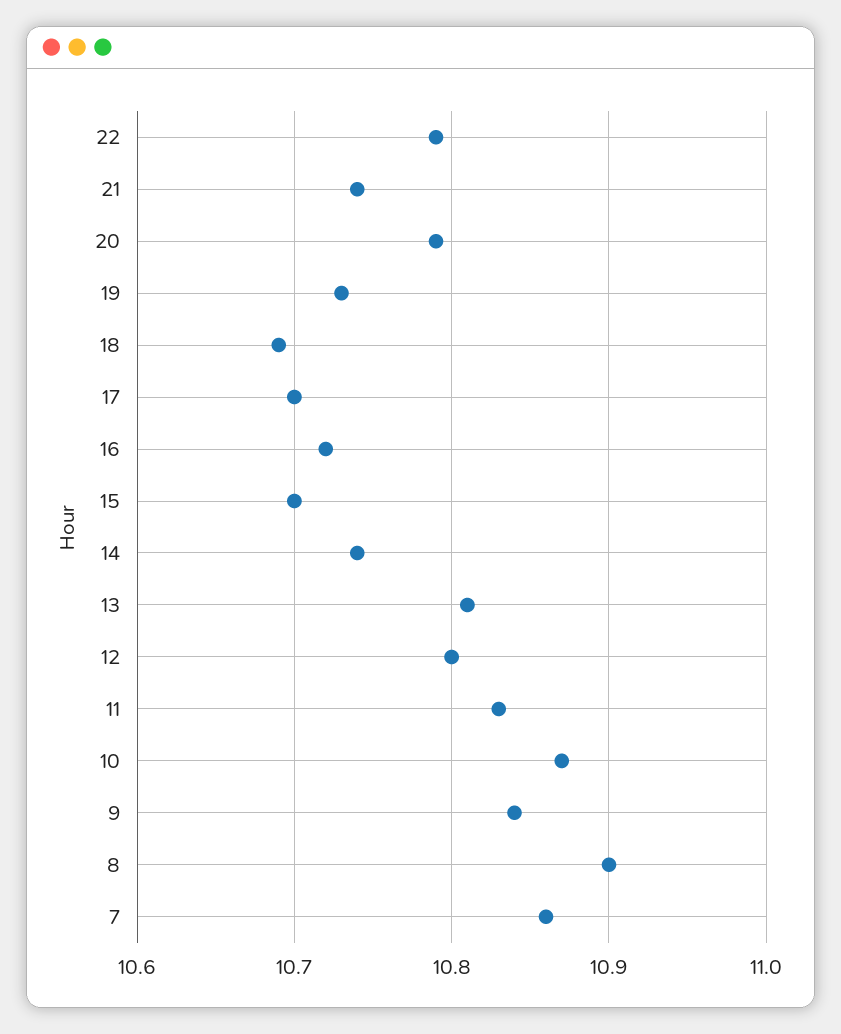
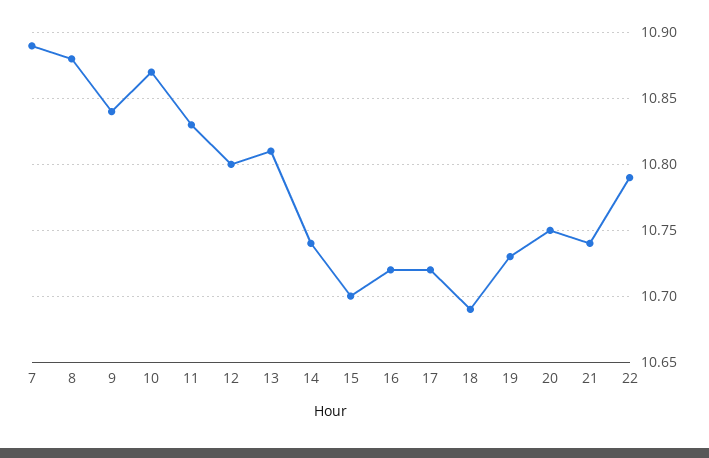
  {
    "22": 10.79,
    "21": 10.74,
-   "20": 10.79,
+   "20": 10.75,
    "19": 10.73,
    "18": 10.69,
-   "17": 10.7,
+   "17": 10.72,
    "16": 10.72,
    "15": 10.7,
    "14": 10.74,
    "13": 10.81,
    "12": 10.8,
    "11": 10.83,
    "10": 10.87,
    "9": 10.84,
-   "8": 10.9,
+   "8": 10.88,
-   "7": 10.86
+   "7": 10.89
  }

